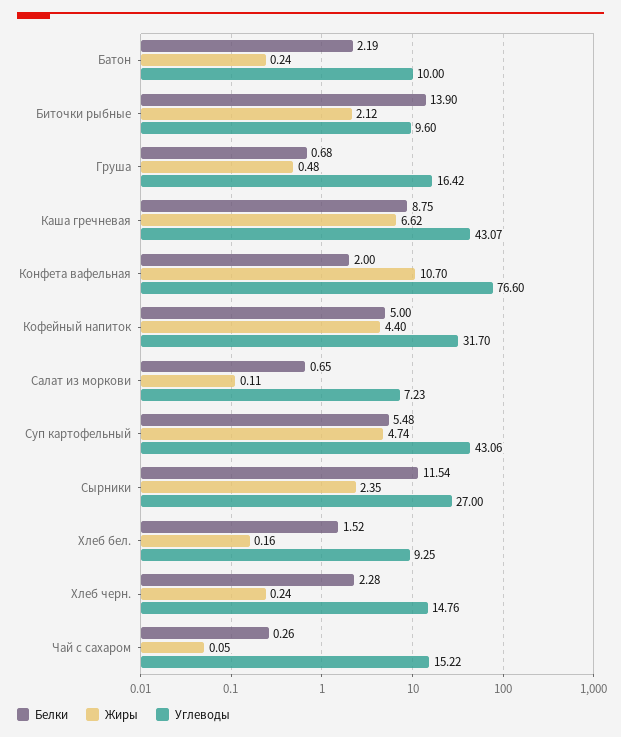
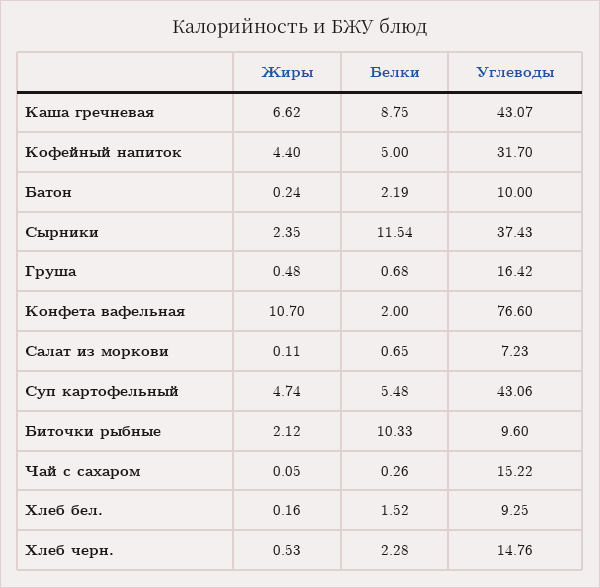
  {
    "Белки": {
      "Батон": 2.19,
-     "Биточки рыбные": 13.9,
+     "Биточки рыбные": 10.33,
      "Груша": 0.68,
      "Каша гречневая": 8.75,
      "Конфета вафельная": 2,
      "Кофейный напиток": 5,
      "Салат из моркови": 0.65,
      "Суп картофельный": 5.48,
      "Сырники": 11.54,
      "Хлеб бел.": 1.52,
      "Хлеб черн.": 2.28,
      "Чай с сахаром": 0.26
    },
    "Жиры": {
      "Батон": 0.24,
      "Биточки рыбные": 2.12,
      "Груша": 0.48,
      "Каша гречневая": 6.62,
      "Конфета вафельная": 10.7,
      "Кофейный напиток": 4.4,
      "Салат из моркови": 0.11,
      "Суп картофельный": 4.74,
      "Сырники": 2.35,
      "Хлеб бел.": 0.16,
-     "Хлеб черн.": 0.24,
+     "Хлеб черн.": 0.53,
      "Чай с сахаром": 0.05
    },
    "Углеводы": {
      "Батон": 10,
      "Биточки рыбные": 9.6,
      "Груша": 16.42,
      "Каша гречневая": 43.07,
      "Конфета вафельная": 76.6,
      "Кофейный напиток": 31.7,
      "Салат из моркови": 7.23,
      "Суп картофельный": 43.06,
-     "Сырники": 27,
+     "Сырники": 37.43,
      "Хлеб бел.": 9.25,
      "Хлеб черн.": 14.76,
      "Чай с сахаром": 15.22
    }
  }

